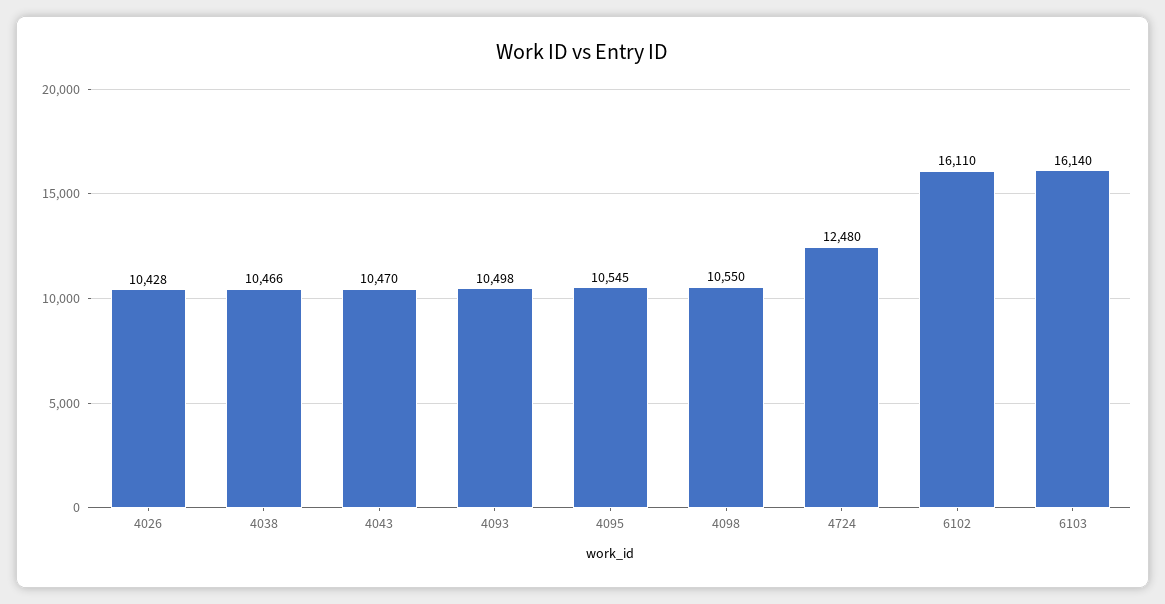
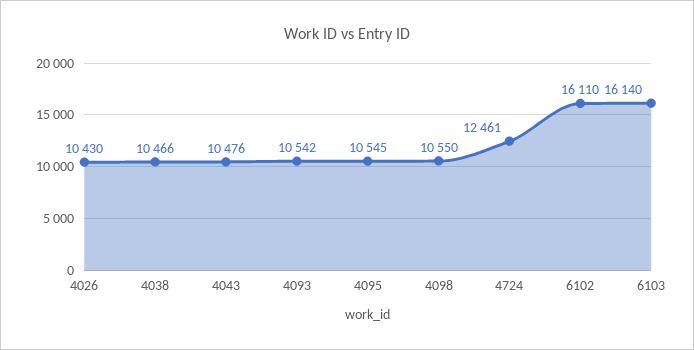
  {
-   "4026": 10428,
+   "4026": 10430,
    "4038": 10466,
-   "4043": 10470,
+   "4043": 10476,
-   "4093": 10498,
+   "4093": 10542,
    "4095": 10545,
    "4098": 10550,
-   "4724": 12480,
+   "4724": 12461,
    "6102": 16110,
    "6103": 16140
  }

